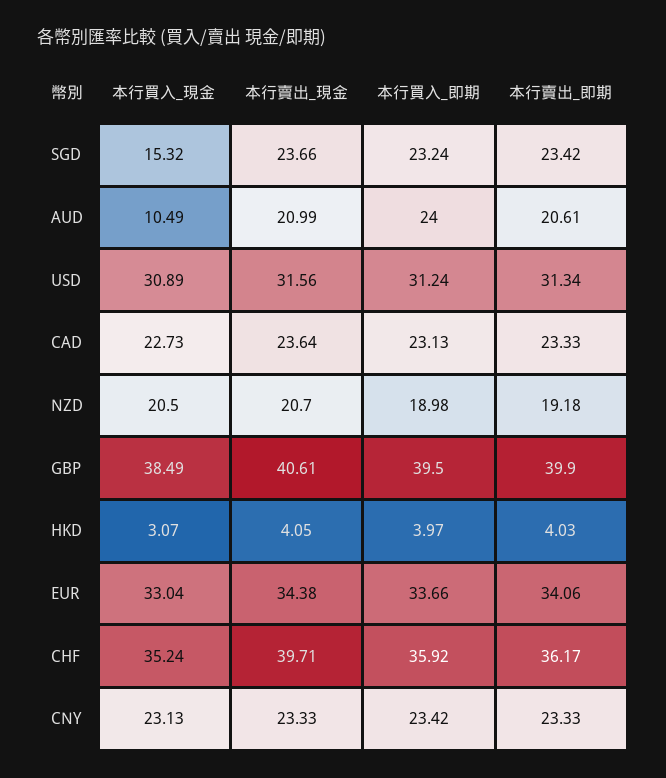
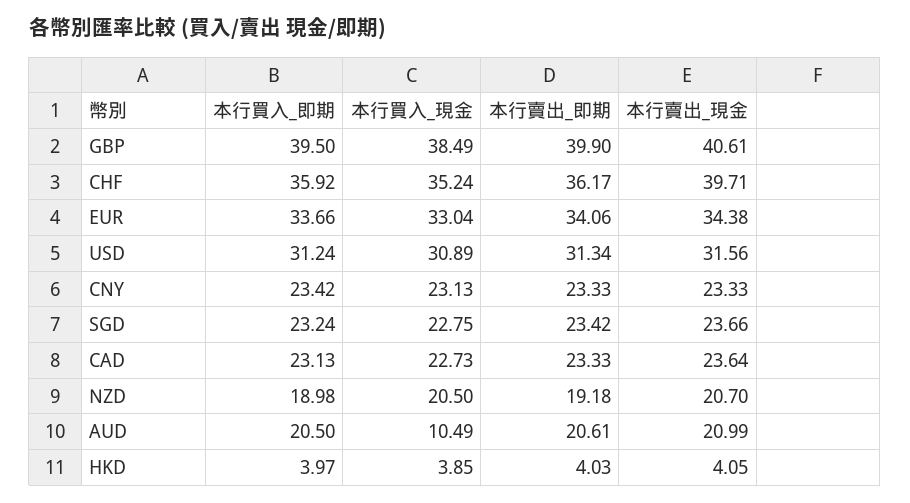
  {
    "本行買入_現金": {
-     "SGD": 15.32,
+     "SGD": 22.75,
      "AUD": 10.49,
      "USD": 30.89,
      "CAD": 22.73,
      "NZD": 20.5,
      "GBP": 38.49,
-     "HKD": 3.07,
+     "HKD": 3.85,
      "EUR": 33.04,
      "CHF": 35.24,
      "CNY": 23.13
    },
    "本行賣出_現金": {
      "SGD": 23.66,
      "AUD": 20.99,
      "USD": 31.56,
      "CAD": 23.64,
      "NZD": 20.7,
      "GBP": 40.61,
      "HKD": 4.05,
      "EUR": 34.38,
      "CHF": 39.71,
      "CNY": 23.33
    },
    "本行買入_即期": {
      "SGD": 23.24,
-     "AUD": 24,
+     "AUD": 20.5,
      "USD": 31.24,
      "CAD": 23.13,
      "NZD": 18.98,
      "GBP": 39.5,
      "HKD": 3.97,
      "EUR": 33.66,
      "CHF": 35.92,
      "CNY": 23.42
    },
    "本行賣出_即期": {
      "SGD": 23.42,
      "AUD": 20.61,
      "USD": 31.34,
      "CAD": 23.33,
      "NZD": 19.18,
      "GBP": 39.9,
      "HKD": 4.03,
      "EUR": 34.06,
      "CHF": 36.17,
      "CNY": 23.33
    }
  }

